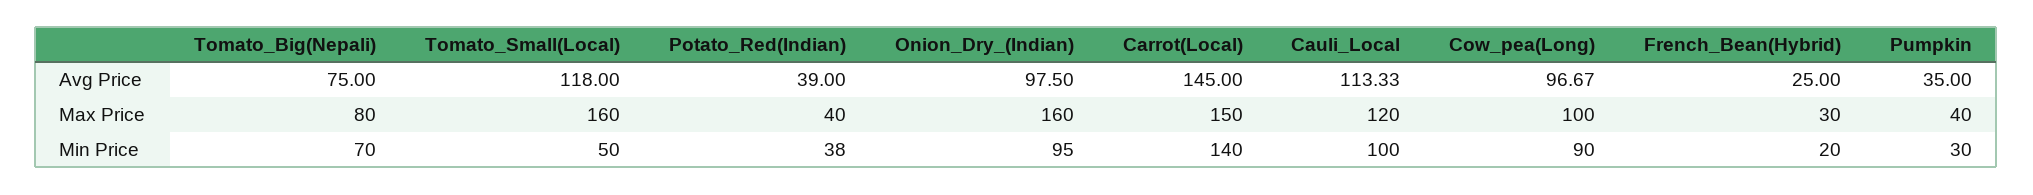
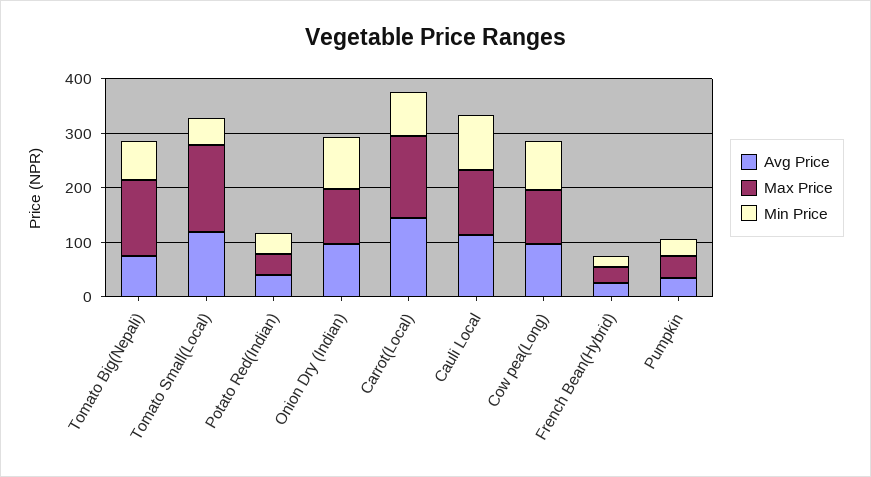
  {
    "Avg Price": {
      "Tomato_Big(Nepali)": 75,
      "Tomato_Small(Local)": 118,
      "Potato_Red(Indian)": 39,
      "Onion_Dry_(Indian)": 97.5,
      "Carrot(Local)": 145,
      "Cauli_Local": 113.33,
      "Cow_pea(Long)": 96.67,
      "French_Bean(Hybrid)": 25,
      "Pumpkin": 35
    },
    "Max Price": {
-     "Tomato_Big(Nepali)": 80,
+     "Tomato_Big(Nepali)": 140,
      "Tomato_Small(Local)": 160,
      "Potato_Red(Indian)": 40,
-     "Onion_Dry_(Indian)": 160,
+     "Onion_Dry_(Indian)": 100,
      "Carrot(Local)": 150,
      "Cauli_Local": 120,
      "Cow_pea(Long)": 100,
      "French_Bean(Hybrid)": 30,
      "Pumpkin": 40
    },
    "Min Price": {
      "Tomato_Big(Nepali)": 70,
      "Tomato_Small(Local)": 50,
      "Potato_Red(Indian)": 38,
      "Onion_Dry_(Indian)": 95,
-     "Carrot(Local)": 140,
+     "Carrot(Local)": 80,
      "Cauli_Local": 100,
      "Cow_pea(Long)": 90,
      "French_Bean(Hybrid)": 20,
      "Pumpkin": 30
    }
  }

